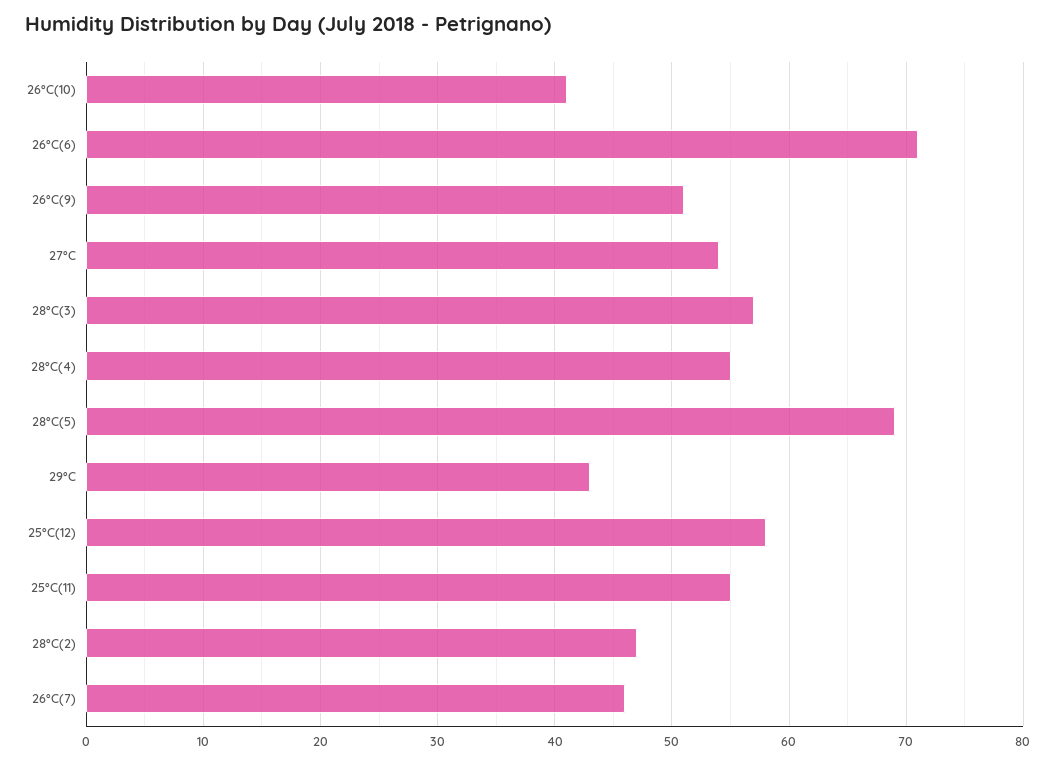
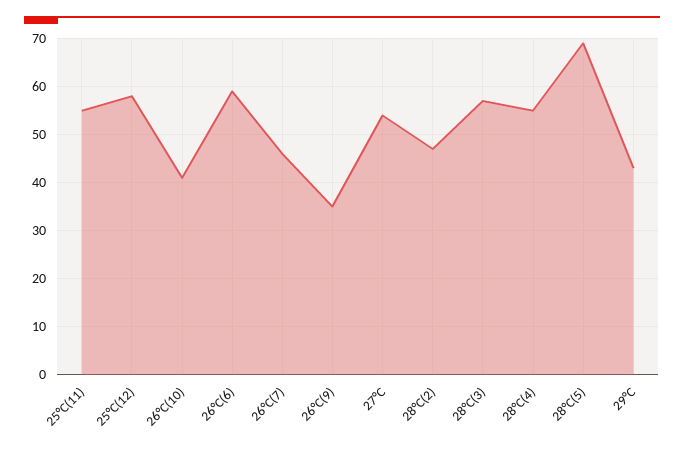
  {
    "26°C(10)": 41,
-   "26°C(6)": 71,
+   "26°C(6)": 60,
-   "26°C(9)": 51,
+   "26°C(9)": 35,
    "27°C": 54,
    "28°C(3)": 57,
    "28°C(4)": 55,
    "28°C(5)": 69,
    "29°C": 43,
    "25°C(12)": 58,
    "25°C(11)": 55,
    "28°C(2)": 47,
    "26°C(7)": 46
  }

